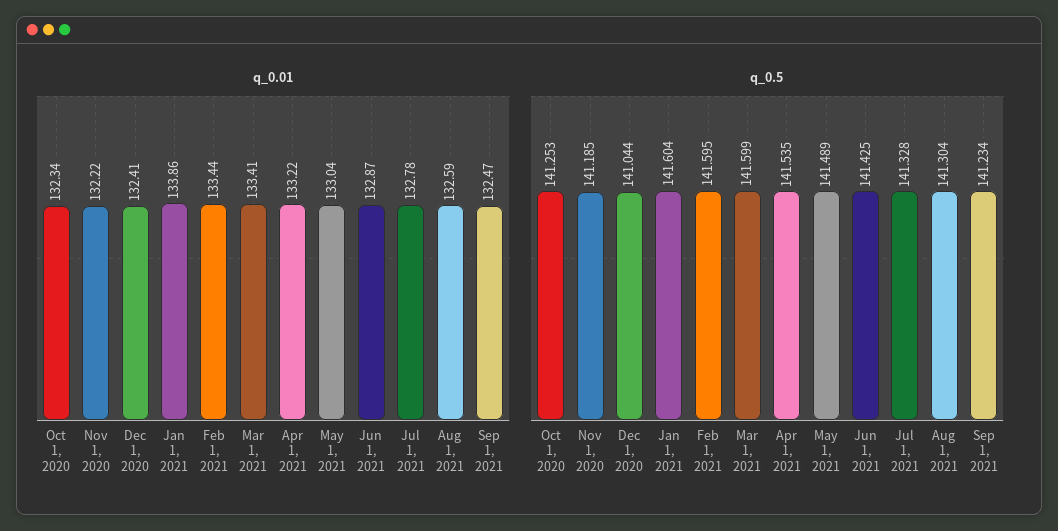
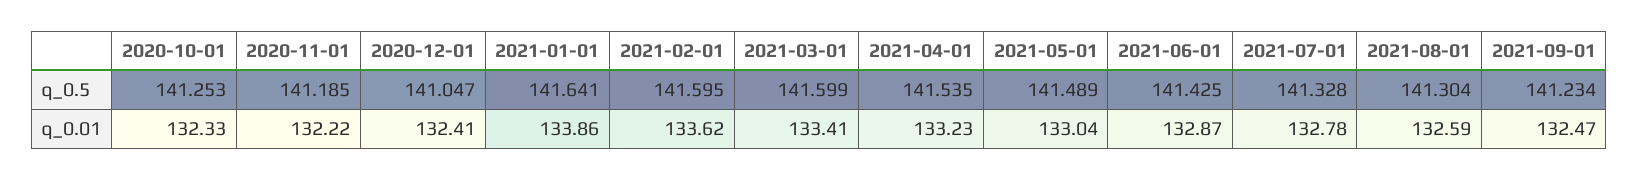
  {
    "q_0.01": {
-     "Oct 1, 2020": 132.34,
+     "Oct 1, 2020": 132.33,
      "Nov 1, 2020": 132.22,
      "Dec 1, 2020": 132.41,
      "Jan 1, 2021": 133.86,
-     "Feb 1, 2021": 133.44,
+     "Feb 1, 2021": 133.62,
      "Mar 1, 2021": 133.41,
-     "Apr 1, 2021": 133.22,
+     "Apr 1, 2021": 133.23,
      "May 1, 2021": 133.04,
      "Jun 1, 2021": 132.87,
      "Jul 1, 2021": 132.78,
      "Aug 1, 2021": 132.59,
      "Sep 1, 2021": 132.47
    },
    "q_0.5": {
      "Oct 1, 2020": 141.253,
      "Nov 1, 2020": 141.185,
-     "Dec 1, 2020": 141.044,
+     "Dec 1, 2020": 141.047,
-     "Jan 1, 2021": 141.604,
+     "Jan 1, 2021": 141.641,
      "Feb 1, 2021": 141.595,
      "Mar 1, 2021": 141.599,
      "Apr 1, 2021": 141.535,
      "May 1, 2021": 141.489,
      "Jun 1, 2021": 141.425,
      "Jul 1, 2021": 141.328,
      "Aug 1, 2021": 141.304,
      "Sep 1, 2021": 141.234
    }
  }

